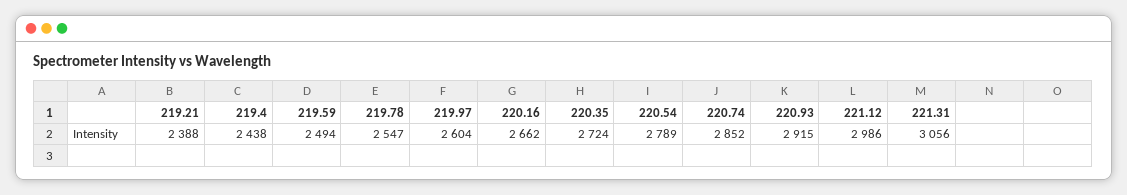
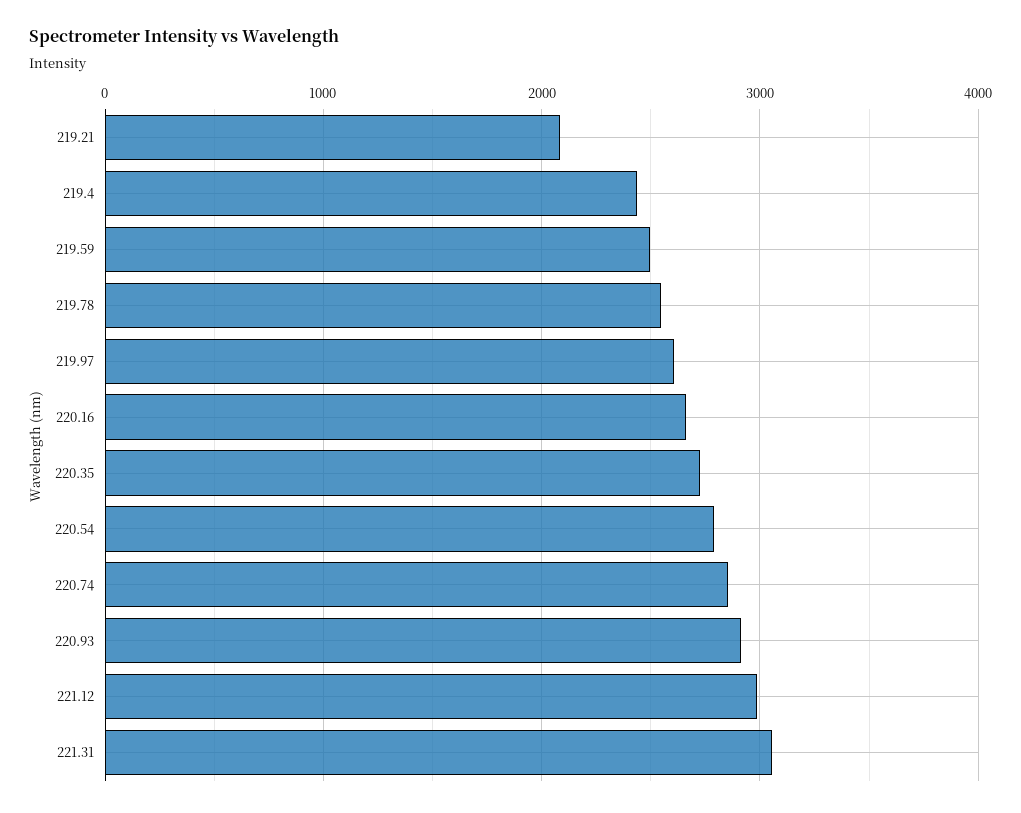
  {
-   "219.21": 2388,
+   "219.21": 2100,
    "219.4": 2438,
    "219.59": 2494,
    "219.78": 2547,
    "219.97": 2604,
    "220.16": 2662,
    "220.35": 2724,
    "220.54": 2789,
    "220.74": 2852,
    "220.93": 2915,
    "221.12": 2986,
    "221.31": 3056
  }

